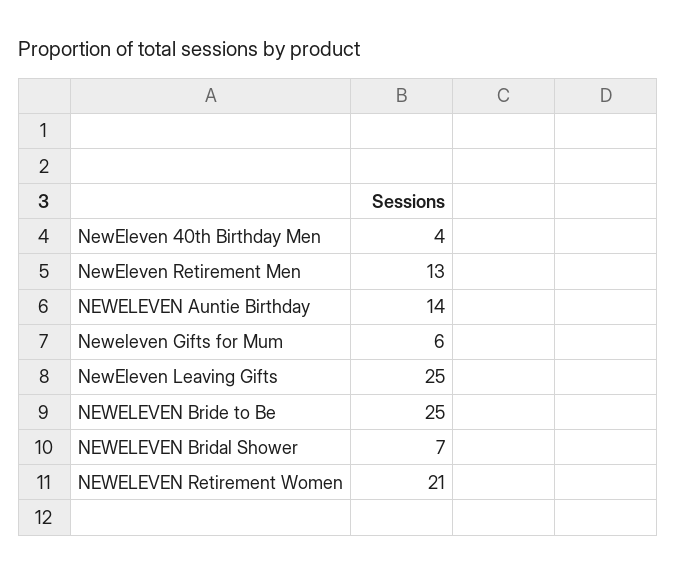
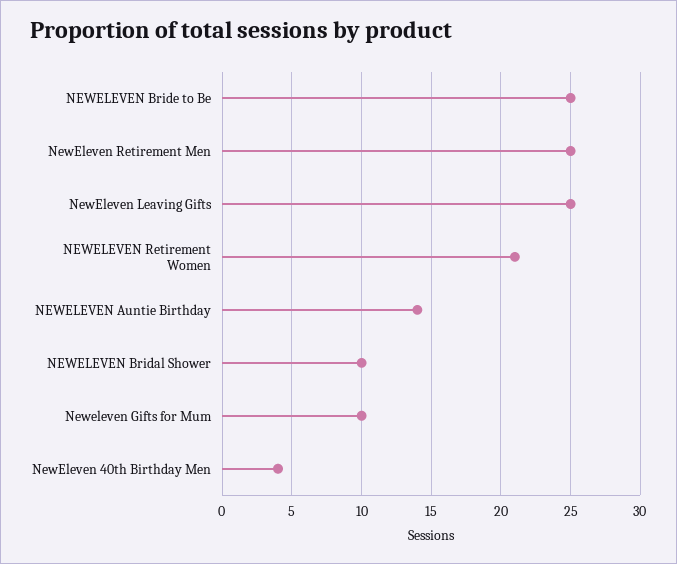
  {
    "NewEleven 40th Birthday Men": 4,
-   "NewEleven Retirement Men": 13,
+   "NewEleven Retirement Men": 25,
    "NEWELEVEN Auntie Birthday": 14,
-   "Neweleven Gifts for Mum": 6,
+   "Neweleven Gifts for Mum": 10,
    "NewEleven Leaving Gifts": 25,
    "NEWELEVEN Bride to Be": 25,
-   "NEWELEVEN Bridal Shower": 7,
+   "NEWELEVEN Bridal Shower": 10,
    "NEWELEVEN Retirement Women": 21
  }

